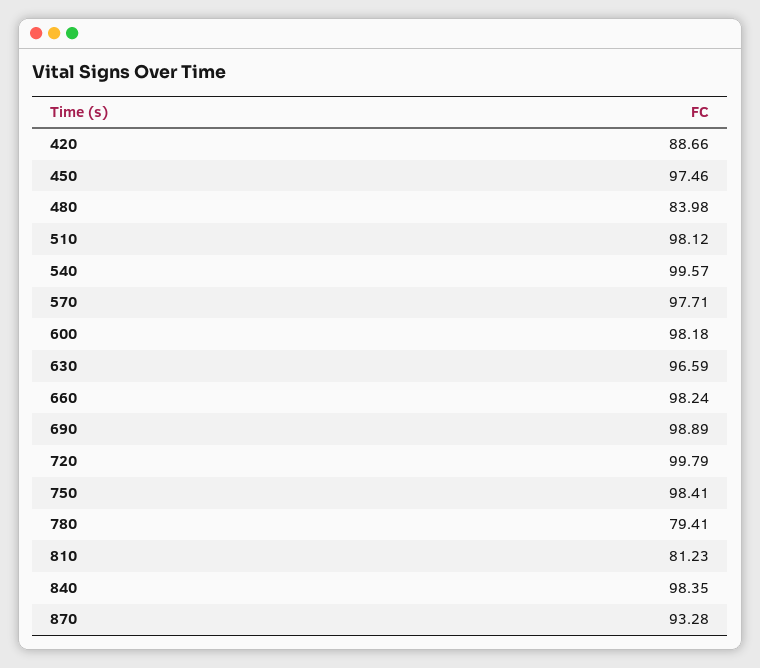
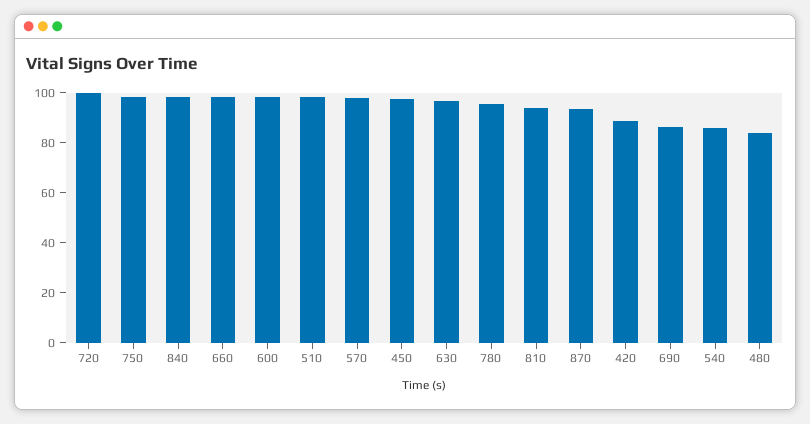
  {
    "420": 88.66,
    "450": 97.46,
    "480": 83.98,
    "510": 98.12,
-   "540": 99.57,
+   "540": 85,
    "570": 97.71,
    "600": 98.18,
    "630": 96.59,
    "660": 98.24,
-   "690": 98.89,
+   "690": 85,
    "720": 99.79,
    "750": 98.41,
-   "780": 79.41,
+   "780": 95,
-   "810": 81.23,
+   "810": 95,
    "840": 98.35,
    "870": 93.28
  }

